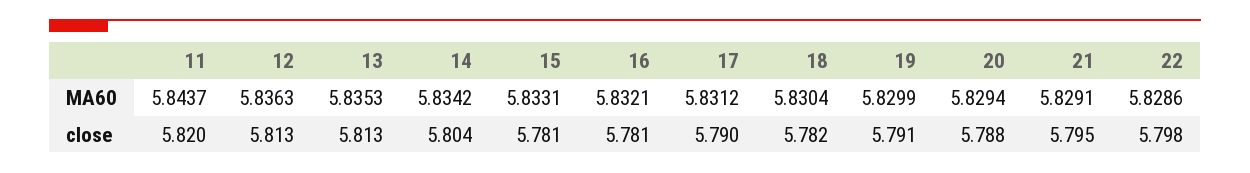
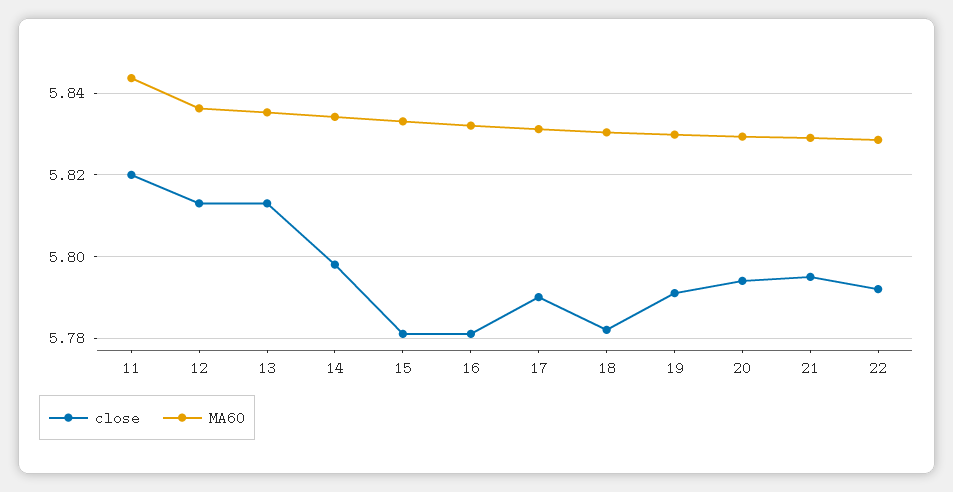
  {
    "MA60": {
      "11": 5.8437,
      "12": 5.8363,
      "13": 5.8353,
      "14": 5.8342,
      "15": 5.8331,
      "16": 5.8321,
      "17": 5.8312,
      "18": 5.8304,
      "19": 5.8299,
      "20": 5.8294,
      "21": 5.8291,
      "22": 5.8286
    },
    "close": {
      "11": 5.82,
      "12": 5.813,
      "13": 5.813,
-     "14": 5.804,
+     "14": 5.798,
      "15": 5.781,
      "16": 5.781,
      "17": 5.79,
      "18": 5.782,
      "19": 5.791,
-     "20": 5.788,
+     "20": 5.794,
      "21": 5.795,
-     "22": 5.798
+     "22": 5.792
    }
  }

